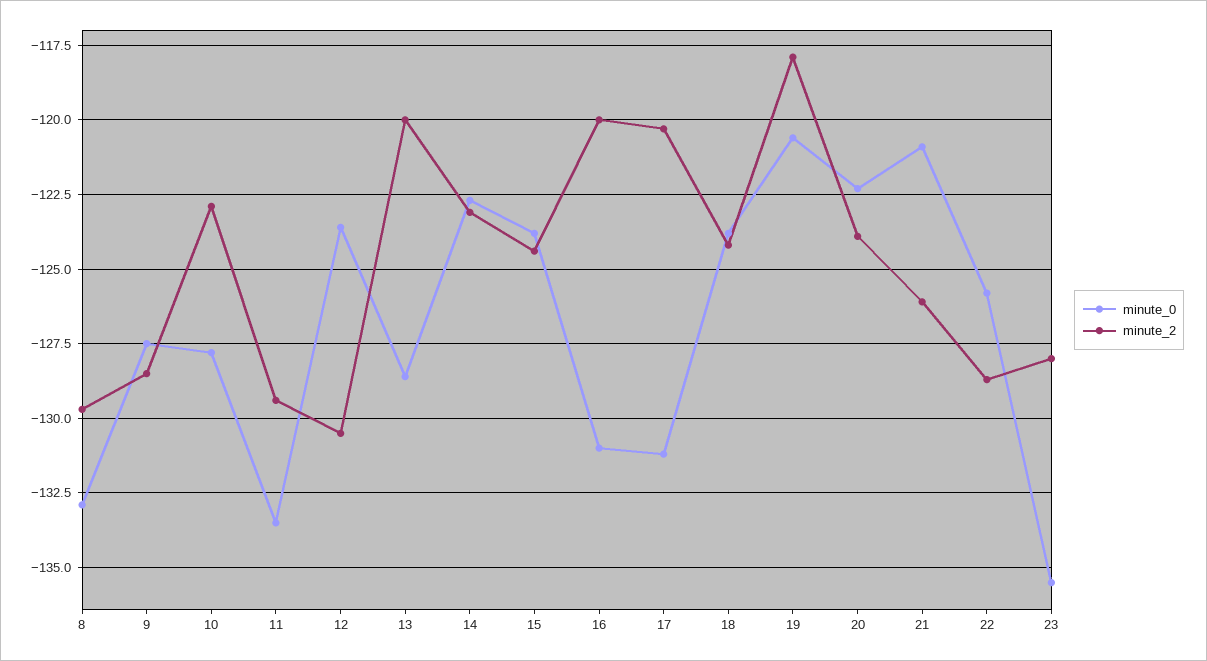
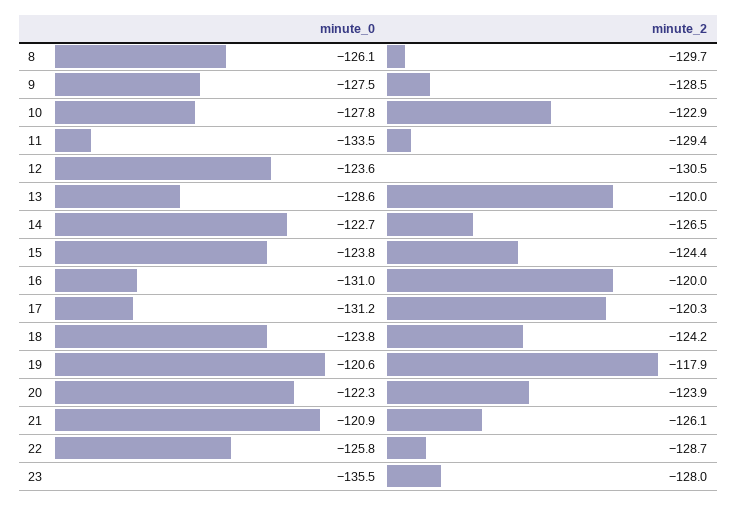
  {
    "minute_0": {
-     "8": -133,
+     "8": -126.1,
      "9": -127.5,
      "10": -127.8,
      "11": -133.5,
      "12": -123.6,
      "13": -128.6,
      "14": -122.7,
      "15": -123.8,
      "16": -131,
      "17": -131.2,
      "18": -123.8,
      "19": -120.6,
      "20": -122.3,
      "21": -120.9,
      "22": -125.8,
      "23": -135.5
    },
    "minute_2": {
      "8": -129.7,
      "9": -128.5,
      "10": -122.9,
      "11": -129.4,
      "12": -130.5,
      "13": -120,
-     "14": -123,
+     "14": -126.5,
      "15": -124.4,
      "16": -120,
      "17": -120.3,
      "18": -124.2,
      "19": -117.9,
      "20": -123.9,
      "21": -126.1,
      "22": -128.7,
      "23": -128
    }
  }

